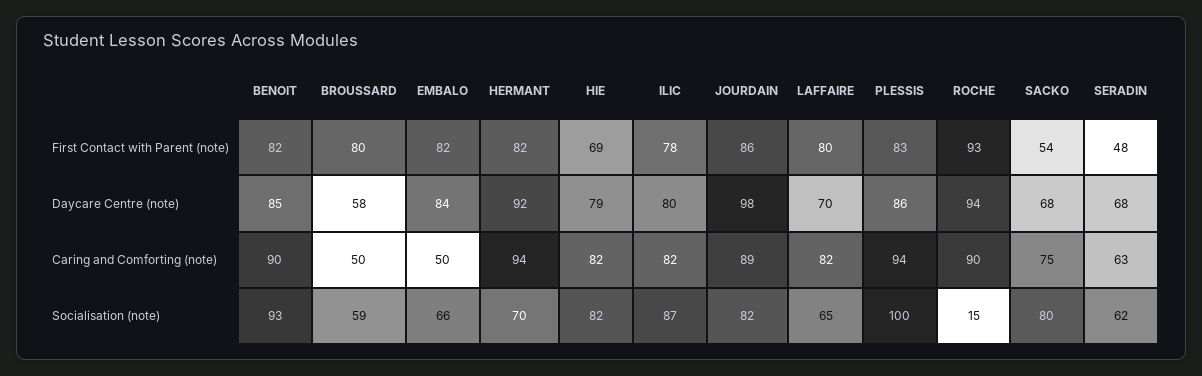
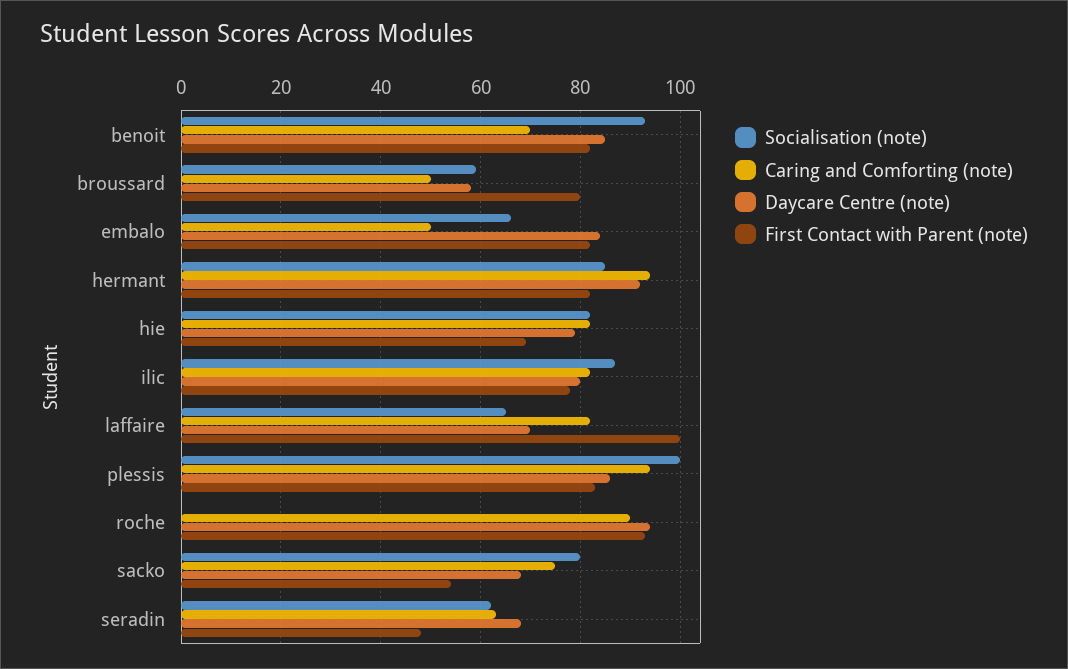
  {
    "First Contact with Parent (note)": {
      "BENOIT": 82,
      "BROUSSARD": 80,
      "EMBALO": 82,
      "HERMANT": 82,
      "HIE": 69,
      "ILIC": 78,
-     "JOURDAIN": 86,
-     "LAFFAIRE": 80,
+     "LAFFAIRE": 100,
      "PLESSIS": 83,
      "ROCHE": 93,
      "SACKO": 54,
      "SERADIN": 48
    },
    "Daycare Centre (note)": {
      "BENOIT": 85,
      "BROUSSARD": 58,
      "EMBALO": 84,
      "HERMANT": 92,
      "HIE": 79,
      "ILIC": 80,
-     "JOURDAIN": 98,
      "LAFFAIRE": 70,
      "PLESSIS": 86,
      "ROCHE": 94,
      "SACKO": 68,
      "SERADIN": 68
    },
    "Caring and Comforting (note)": {
-     "BENOIT": 90,
+     "BENOIT": 70,
      "BROUSSARD": 50,
      "EMBALO": 50,
      "HERMANT": 94,
      "HIE": 82,
      "ILIC": 82,
-     "JOURDAIN": 89,
      "LAFFAIRE": 82,
      "PLESSIS": 94,
      "ROCHE": 90,
      "SACKO": 75,
      "SERADIN": 63
    },
    "Socialisation (note)": {
      "BENOIT": 93,
      "BROUSSARD": 59,
      "EMBALO": 66,
-     "HERMANT": 70,
+     "HERMANT": 85,
      "HIE": 82,
      "ILIC": 87,
-     "JOURDAIN": 82,
      "LAFFAIRE": 65,
      "PLESSIS": 100,
-     "ROCHE": 15,
+     "ROCHE": 0,
      "SACKO": 80,
      "SERADIN": 62
    }
  }

